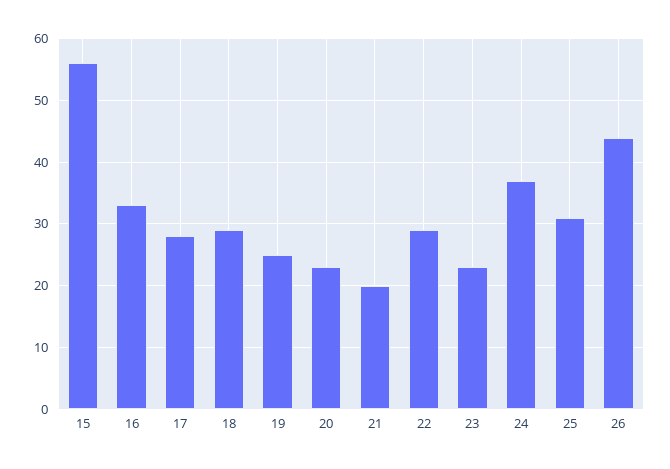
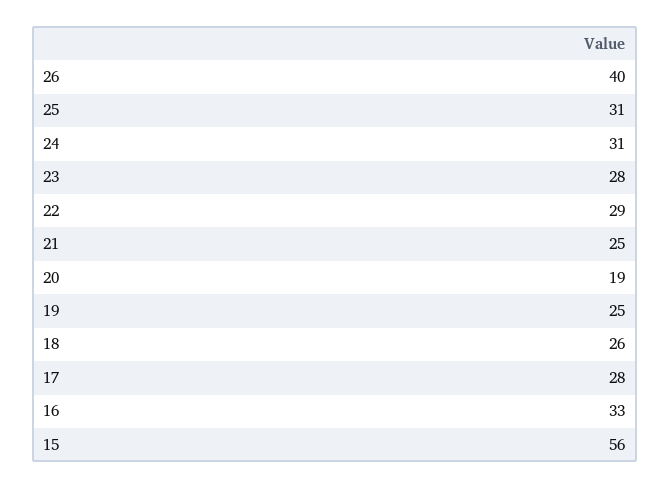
  {
    "15": 56,
    "16": 33,
    "17": 28,
-   "18": 29,
+   "18": 26,
    "19": 25,
-   "20": 23,
+   "20": 19,
-   "21": 20,
+   "21": 25,
    "22": 29,
-   "23": 23,
+   "23": 28,
-   "24": 37,
+   "24": 31,
    "25": 31,
-   "26": 44
+   "26": 40
  }

